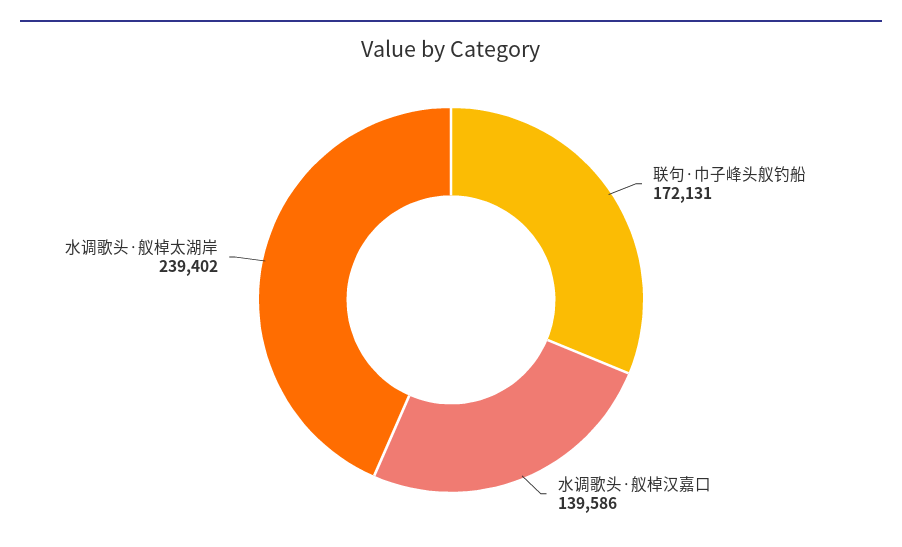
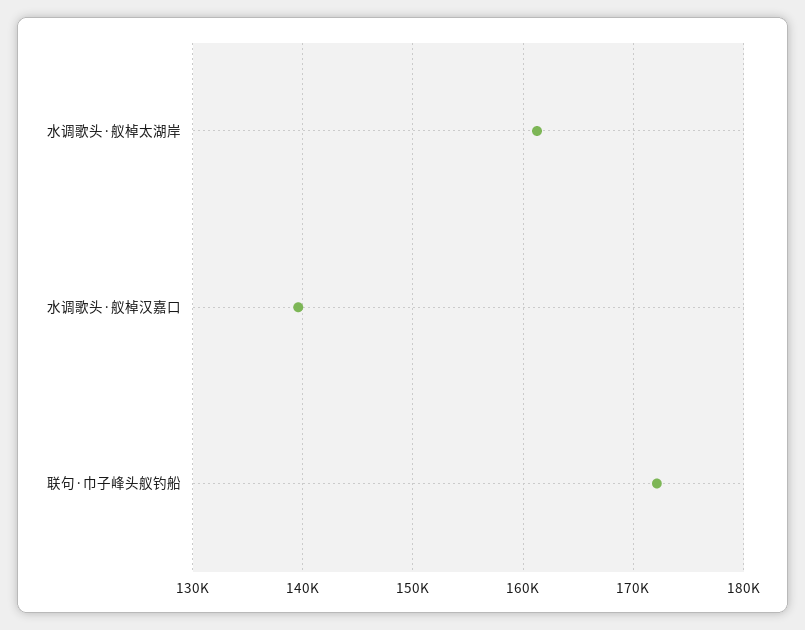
  {
    "联句·巾子峰头舣钓船": 172131,
    "水调歌头·舣棹汉嘉口": 139586,
-   "水调歌头·舣棹太湖岸": 239402
+   "水调歌头·舣棹太湖岸": 161000
  }

